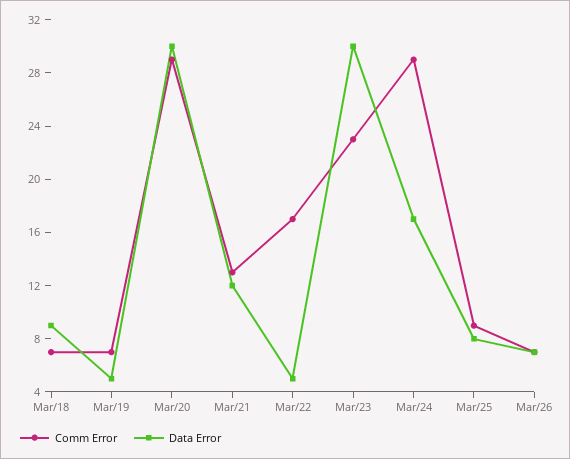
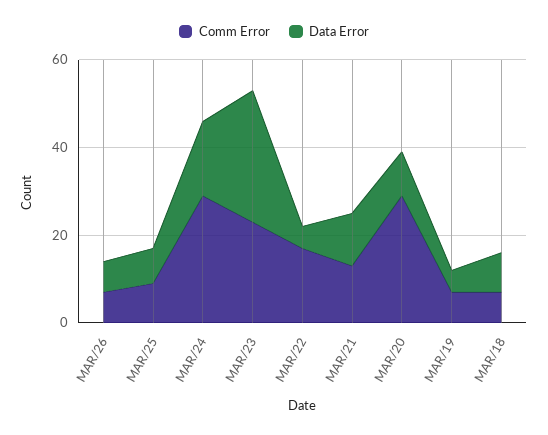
  {
    "Comm Error": {
      "Mar/18": 7,
      "Mar/19": 7,
      "Mar/20": 29,
      "Mar/21": 13,
      "Mar/22": 17,
      "Mar/23": 23,
      "Mar/24": 29,
      "Mar/25": 9,
      "Mar/26": 7
    },
    "Data Error": {
      "Mar/18": 9,
      "Mar/19": 5,
-     "Mar/20": 30,
+     "Mar/20": 10,
      "Mar/21": 12,
      "Mar/22": 5,
      "Mar/23": 30,
      "Mar/24": 17,
      "Mar/25": 8,
      "Mar/26": 7
    }
  }

